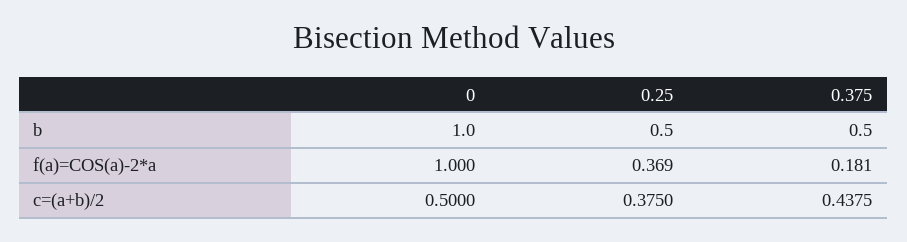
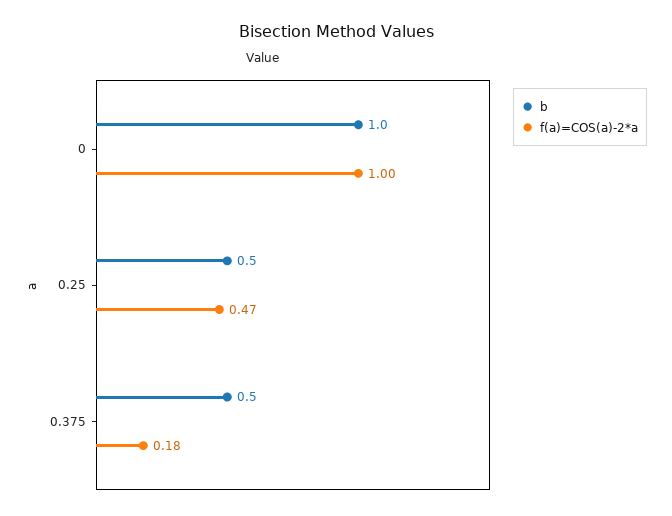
  {
    "b": {
      "0": 1,
      "0.25": 0.5,
      "0.375": 0.5
    },
    "f(a)=COS(a)-2*a": {
      "0": 1,
-     "0.25": 0.369,
+     "0.25": 0.47,
      "0.375": 0.181
-   },
+   }
-   "c=(a+b)/2": {
-     "0": 0.5,
-     "0.25": 0.375,
-     "0.375": 0.4375
-   }
  }

